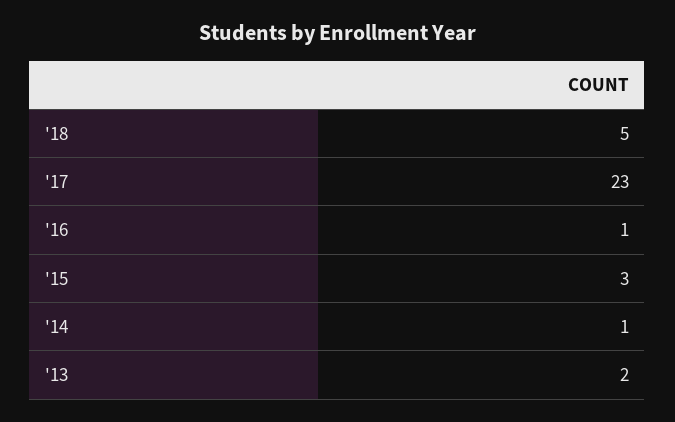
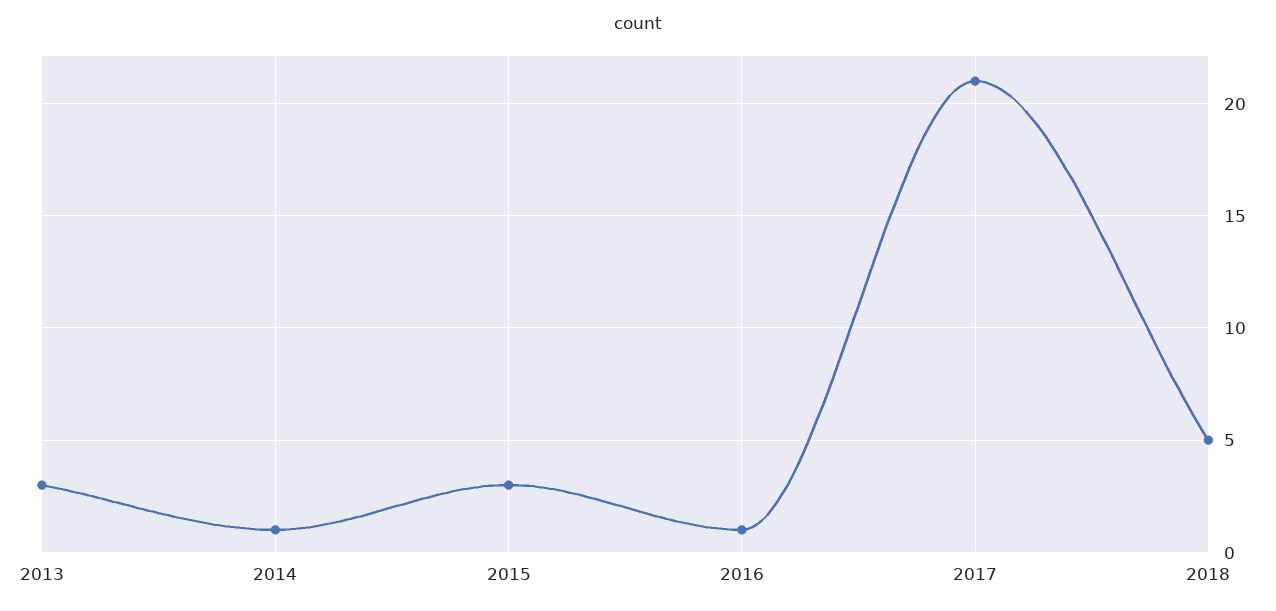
  {
    "'18": 5,
-   "'17": 23,
+   "'17": 21,
    "'16": 1,
    "'15": 3,
    "'14": 1,
-   "'13": 2
+   "'13": 3
  }

